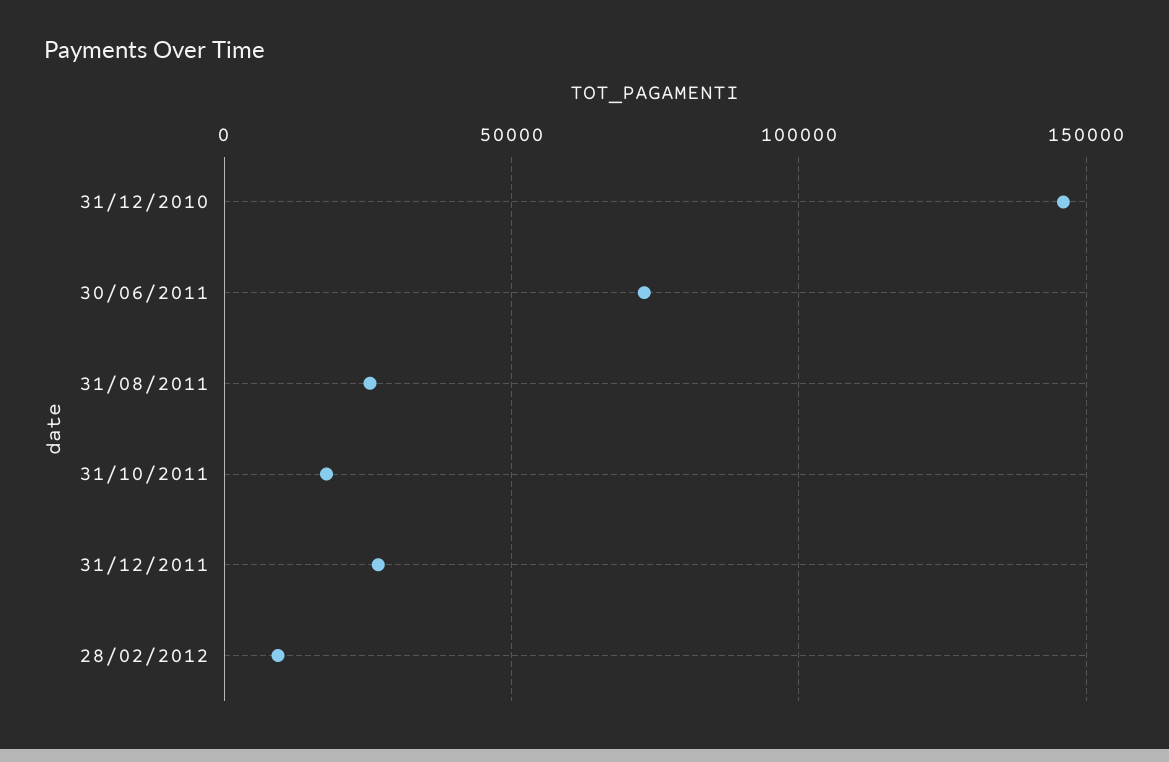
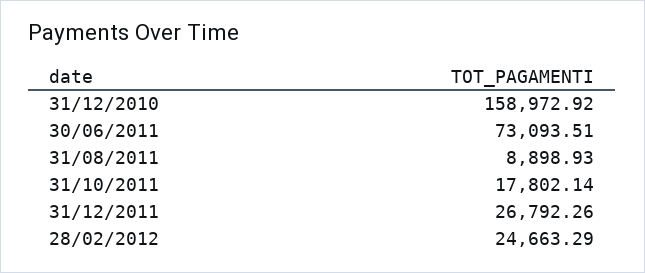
  {
-   "31/12/2010": 145000,
+   "31/12/2010": 158972.92,
    "30/06/2011": 73093.51,
-   "31/08/2011": 25000,
+   "31/08/2011": 8898.93,
    "31/10/2011": 17802.14,
    "31/12/2011": 26792.26,
-   "28/02/2012": 10000
+   "28/02/2012": 24663.29
  }

